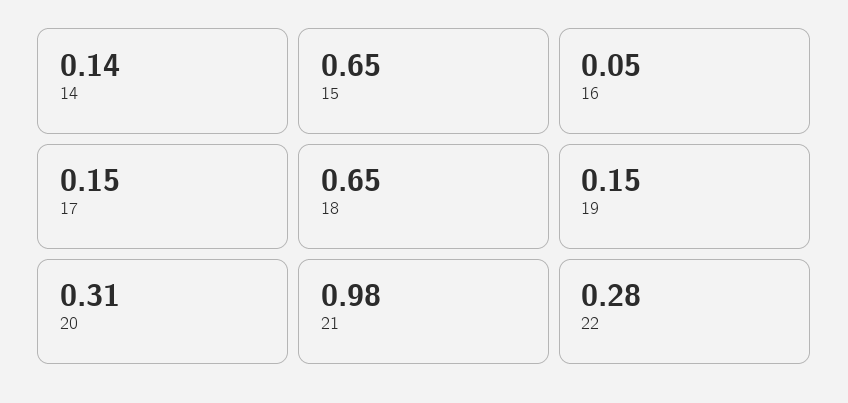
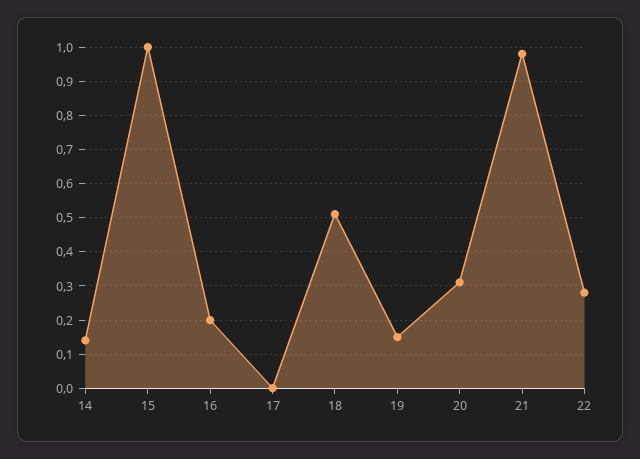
  {
    "14": 0.14,
-   "15": 0.65,
+   "15": 1,
-   "16": 0.05,
+   "16": 0.2,
-   "17": 0.15,
+   "17": 0,
-   "18": 0.65,
+   "18": 0.5,
    "19": 0.15,
    "20": 0.31,
    "21": 0.98,
    "22": 0.28
  }

